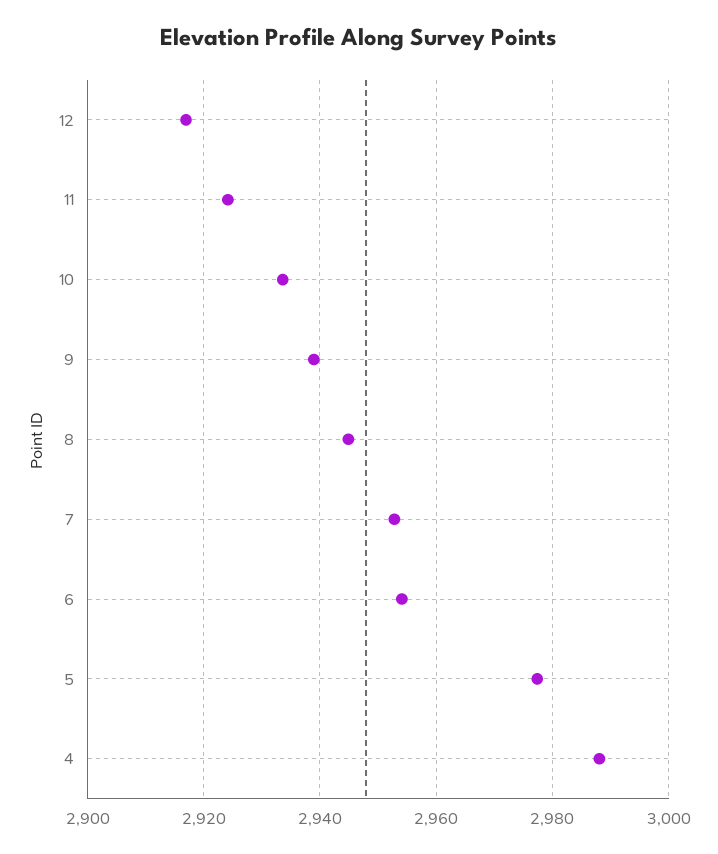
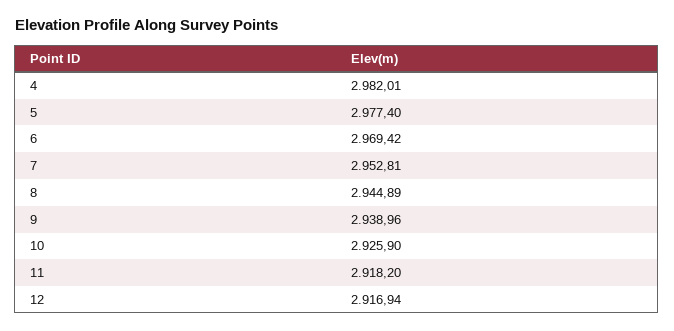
  {
    "12": 2916.94,
-   "11": 2924,
+   "11": 2918.2,
-   "10": 2934,
+   "10": 2925.9,
    "9": 2938.96,
    "8": 2944.89,
    "7": 2952.81,
-   "6": 2954,
+   "6": 2969.42,
    "5": 2977.4,
-   "4": 2988
+   "4": 2982.01
  }

